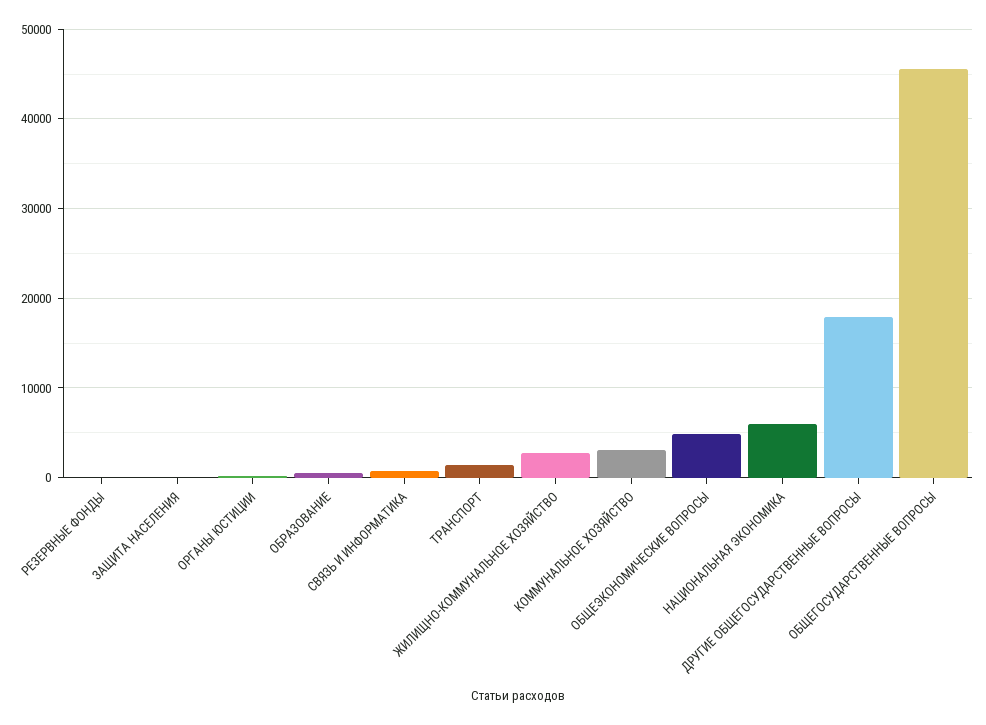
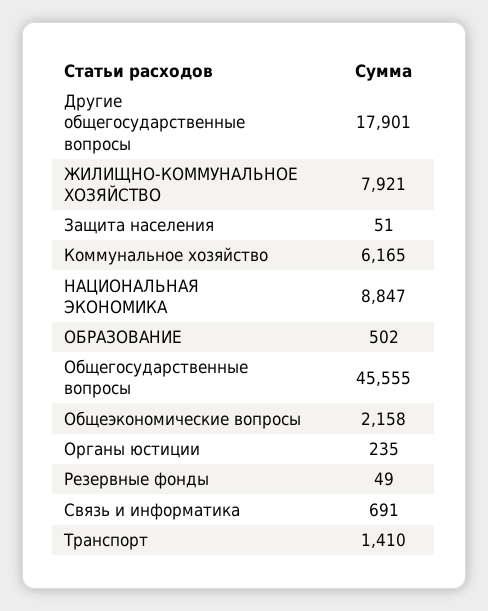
  {
    "РЕЗЕРВНЫЕ ФОНДЫ": 49,
    "ЗАЩИТА НАСЕЛЕНИЯ": 51,
    "ОРГАНЫ ЮСТИЦИИ": 235,
    "ОБРАЗОВАНИЕ": 502,
    "СВЯЗЬ И ИНФОРМАТИКА": 691,
    "ТРАНСПОРТ": 1410,
-   "ЖИЛИЩНО-КОММУНАЛЬНОЕ ХОЗЯЙСТВО": 3000,
+   "ЖИЛИЩНО-КОММУНАЛЬНОЕ ХОЗЯЙСТВО": 7921,
-   "КОММУНАЛЬНОЕ ХОЗЯЙСТВО": 3000,
+   "КОММУНАЛЬНОЕ ХОЗЯЙСТВО": 6165,
-   "ОБЩЕЭКОНОМИЧЕСКИЕ ВОПРОСЫ": 5000,
+   "ОБЩЕЭКОНОМИЧЕСКИЕ ВОПРОСЫ": 2158,
-   "НАЦИОНАЛЬНАЯ ЭКОНОМИКА": 6000,
+   "НАЦИОНАЛЬНАЯ ЭКОНОМИКА": 8847,
    "ДРУГИЕ ОБЩЕГОСУДАРСТВЕННЫЕ ВОПРОСЫ": 17901,
    "ОБЩЕГОСУДАРСТВЕННЫЕ ВОПРОСЫ": 45555
  }

